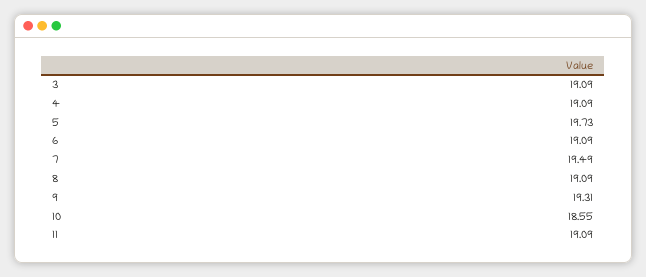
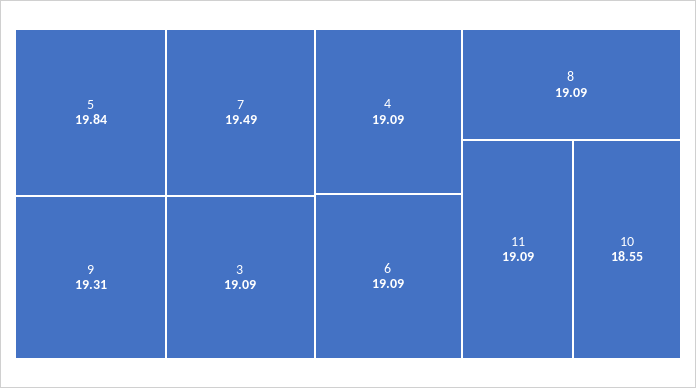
  {
    "3": 19.09,
    "4": 19.09,
-   "5": 19.73,
+   "5": 19.84,
    "6": 19.09,
    "7": 19.49,
    "8": 19.09,
    "9": 19.31,
    "10": 18.55,
    "11": 19.09
  }

